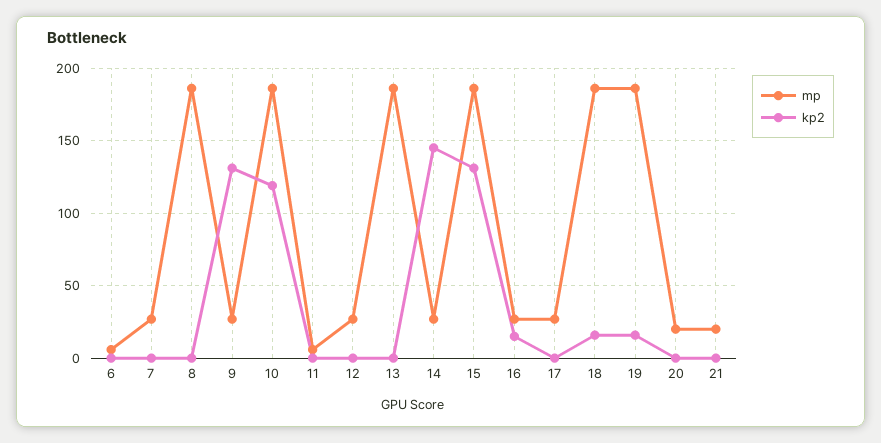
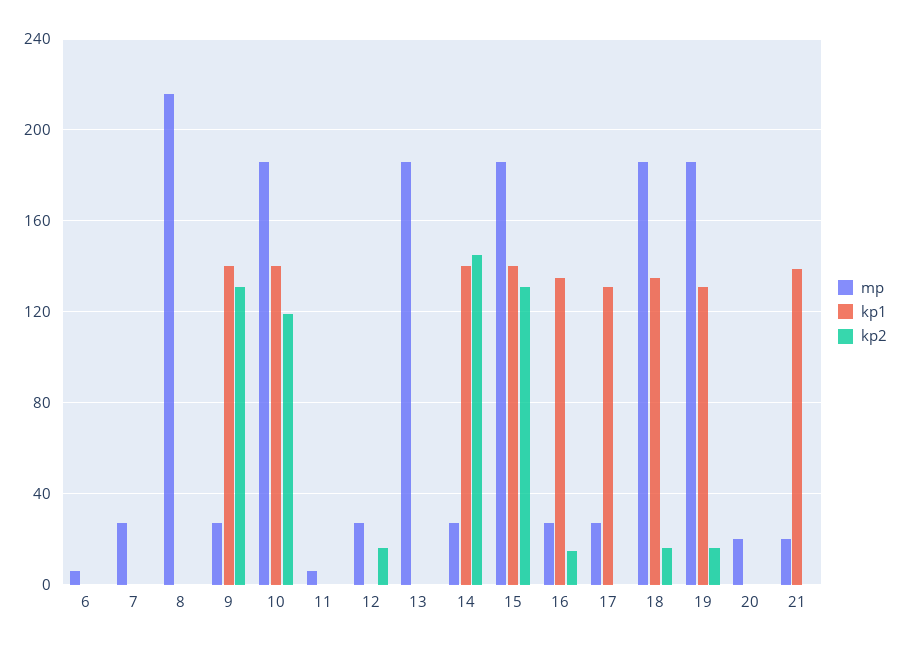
  {
    "mp": {
      "6": 5,
      "7": 25,
-     "8": 185,
+     "8": 215,
      "9": 25,
      "10": 185,
      "11": 5,
      "12": 25,
      "13": 185,
      "14": 25,
      "15": 185,
      "16": 25,
      "17": 25,
      "18": 185,
      "19": 185,
      "20": 20,
      "21": 20
    },
    "kp2": {
      "6": 0,
      "7": 0,
      "8": 0,
      "9": 130,
      "10": 120,
      "11": 0,
-     "12": 0,
+     "12": 15,
      "13": 0,
      "14": 145,
      "15": 130,
      "16": 15,
      "17": 0,
      "18": 15,
      "19": 15,
      "20": 0,
      "21": 0
-   }
+   },
+   "kp1": {
+     "6": 0,
+     "7": 0,
+     "8": 0,
+     "9": 140,
+     "10": 140,
+     "11": 0,
+     "12": 0,
+     "13": 0,
+     "14": 140,
+     "15": 140,
+     "16": 135,
+     "17": 130,
+     "18": 135,
+     "19": 130,
+     "20": 0,
+     "21": 140
+   }
  }

